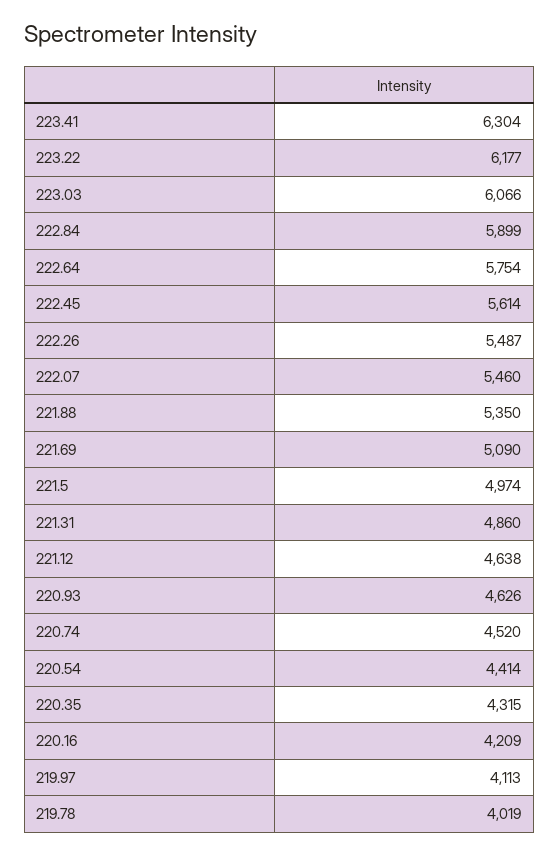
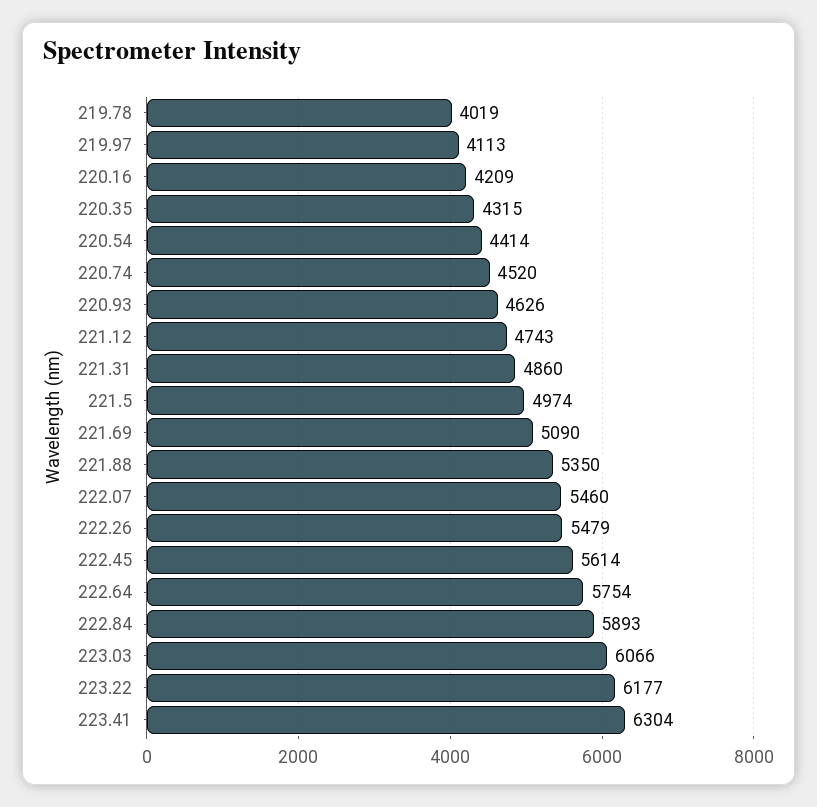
  {
    "223.41": 6304,
    "223.22": 6177,
    "223.03": 6066,
-   "222.84": 5899,
+   "222.84": 5893,
    "222.64": 5754,
    "222.45": 5614,
-   "222.26": 5487,
+   "222.26": 5479,
    "222.07": 5460,
    "221.88": 5350,
    "221.69": 5090,
    "221.5": 4974,
    "221.31": 4860,
-   "221.12": 4638,
+   "221.12": 4743,
    "220.93": 4626,
    "220.74": 4520,
    "220.54": 4414,
    "220.35": 4315,
    "220.16": 4209,
    "219.97": 4113,
    "219.78": 4019
  }

